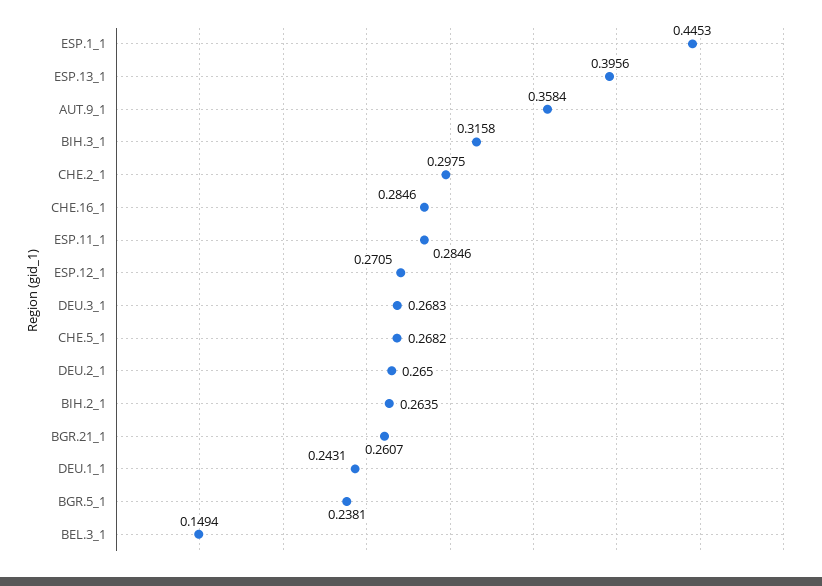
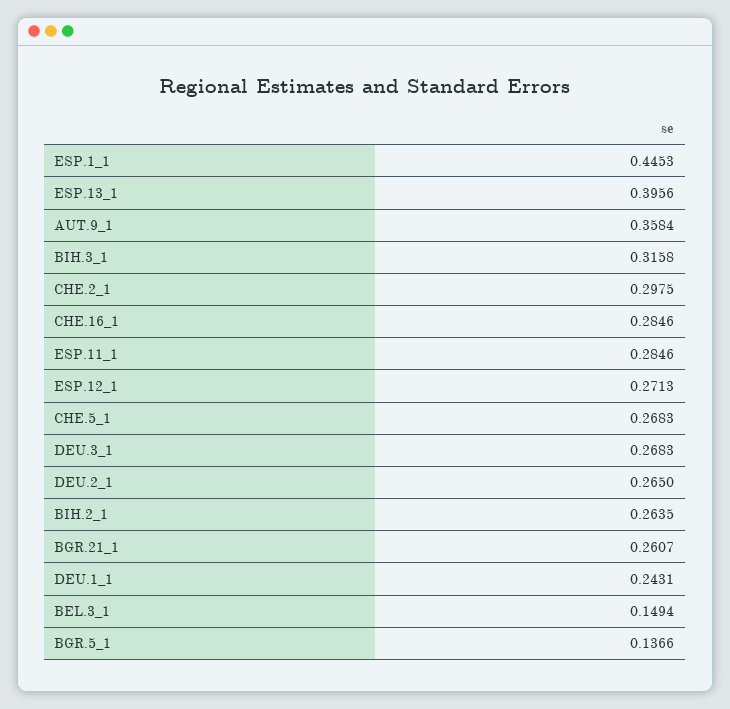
  {
    "ESP.1_1": 0.4453,
    "ESP.13_1": 0.3956,
    "AUT.9_1": 0.3584,
    "BIH.3_1": 0.3158,
    "CHE.2_1": 0.2975,
    "CHE.16_1": 0.2846,
    "ESP.11_1": 0.2846,
-   "ESP.12_1": 0.2705,
+   "ESP.12_1": 0.2713,
    "DEU.3_1": 0.2683,
-   "CHE.5_1": 0.2682,
+   "CHE.5_1": 0.2683,
    "DEU.2_1": 0.265,
    "BIH.2_1": 0.2635,
    "BGR.21_1": 0.2607,
    "DEU.1_1": 0.2431,
-   "BGR.5_1": 0.2381,
+   "BGR.5_1": 0.1366,
    "BEL.3_1": 0.1494
  }

